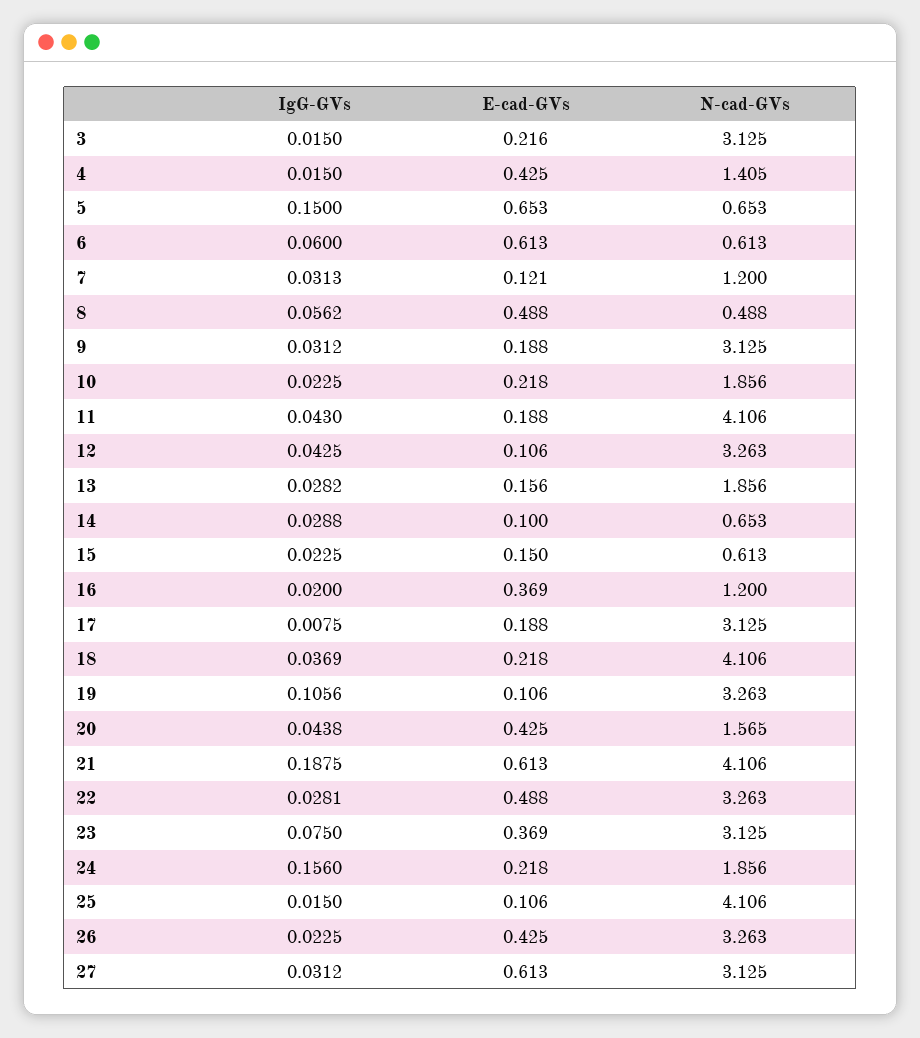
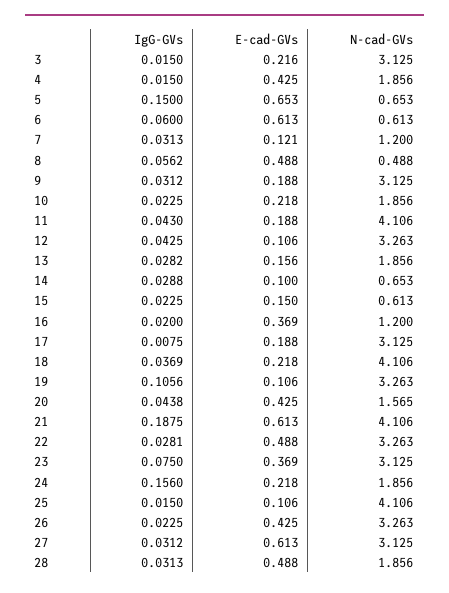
  {
    "IgG-GVs": {
      "3": 0.015,
      "4": 0.015,
      "5": 0.15,
      "6": 0.06,
      "7": 0.0313,
      "8": 0.0562,
      "9": 0.0312,
      "10": 0.0225,
      "11": 0.043,
      "12": 0.0425,
      "13": 0.0282,
      "14": 0.0288,
      "15": 0.0225,
      "16": 0.02,
      "17": 0.0075,
      "18": 0.0369,
      "19": 0.1056,
      "20": 0.0438,
      "21": 0.1875,
      "22": 0.0281,
      "23": 0.075,
      "24": 0.156,
      "25": 0.015,
      "26": 0.0225,
-     "27": 0.0312
+     "27": 0.0312,
+     "28": 0.0313
    },
    "E-cad-GVs": {
      "3": 0.216,
      "4": 0.425,
      "5": 0.653,
      "6": 0.613,
      "7": 0.121,
      "8": 0.488,
      "9": 0.188,
      "10": 0.218,
      "11": 0.188,
      "12": 0.106,
      "13": 0.156,
      "14": 0.1,
      "15": 0.15,
      "16": 0.369,
      "17": 0.188,
      "18": 0.218,
      "19": 0.106,
      "20": 0.425,
      "21": 0.613,
      "22": 0.488,
      "23": 0.369,
      "24": 0.218,
      "25": 0.106,
      "26": 0.425,
-     "27": 0.613
+     "27": 0.613,
+     "28": 0.488
    },
    "N-cad-GVs": {
      "3": 3.125,
-     "4": 1.405,
+     "4": 1.856,
      "5": 0.653,
      "6": 0.613,
      "7": 1.2,
      "8": 0.488,
      "9": 3.125,
      "10": 1.856,
      "11": 4.106,
      "12": 3.263,
      "13": 1.856,
      "14": 0.653,
      "15": 0.613,
      "16": 1.2,
      "17": 3.125,
      "18": 4.106,
      "19": 3.263,
      "20": 1.565,
      "21": 4.106,
      "22": 3.263,
      "23": 3.125,
      "24": 1.856,
      "25": 4.106,
      "26": 3.263,
-     "27": 3.125
+     "27": 3.125,
+     "28": 1.856
    }
  }

